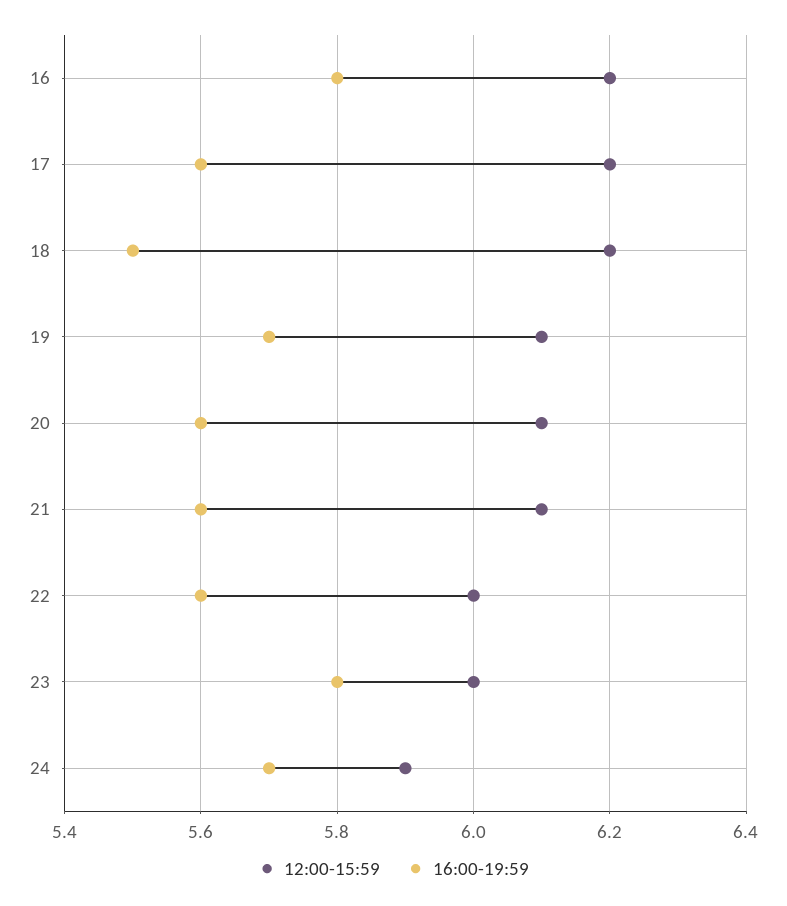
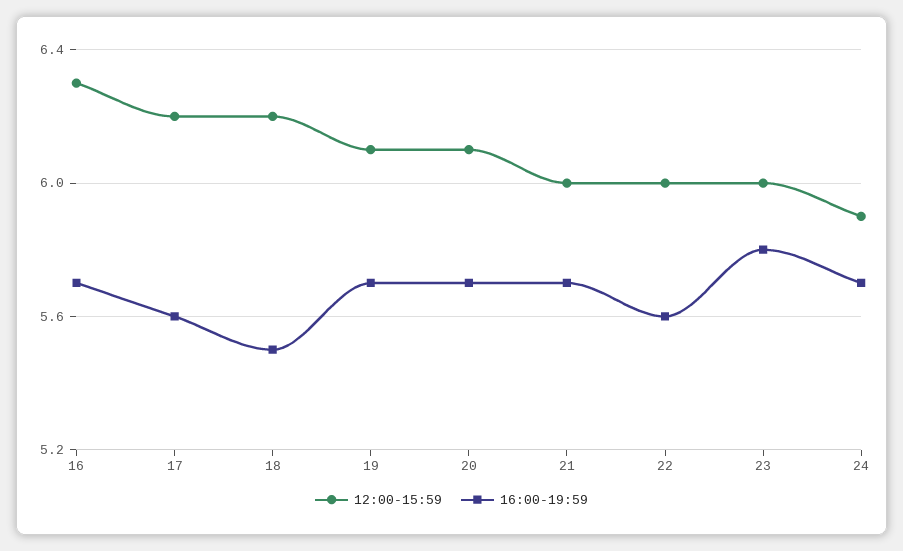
  {
    "12:00-15:59": {
-     "16": 6.2,
+     "16": 6.3,
      "17": 6.2,
      "18": 6.2,
      "19": 6.1,
      "20": 6.1,
-     "21": 6.1,
+     "21": 6,
      "22": 6,
      "23": 6,
      "24": 5.9
    },
    "16:00-19:59": {
-     "16": 5.8,
+     "16": 5.7,
      "17": 5.6,
      "18": 5.5,
      "19": 5.7,
-     "20": 5.6,
+     "20": 5.7,
-     "21": 5.6,
+     "21": 5.7,
      "22": 5.6,
      "23": 5.8,
      "24": 5.7
    }
  }

